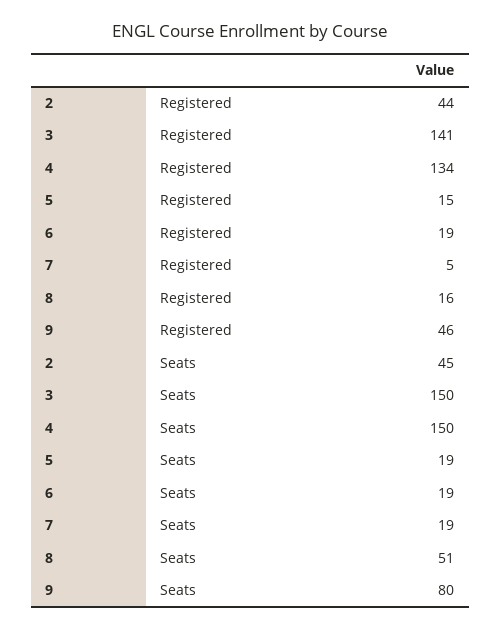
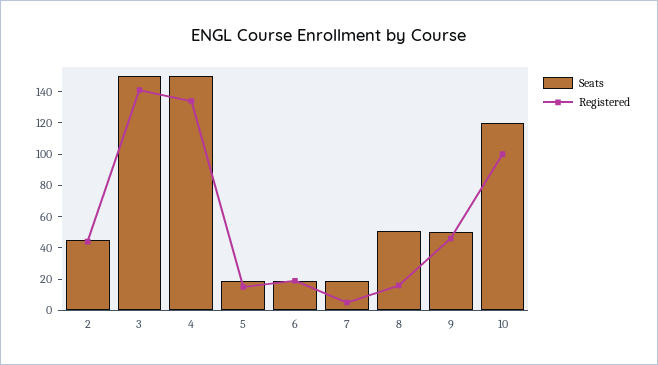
  {
    "Registered": {
      "2": 44,
      "3": 141,
      "4": 134,
      "5": 15,
      "6": 19,
      "7": 5,
      "8": 16,
-     "9": 46
+     "9": 46,
+     "10": 100
    },
    "Seats": {
      "2": 45,
      "3": 150,
      "4": 150,
      "5": 19,
      "6": 19,
      "7": 19,
      "8": 51,
-     "9": 80
+     "9": 50,
+     "10": 120
    }
  }

